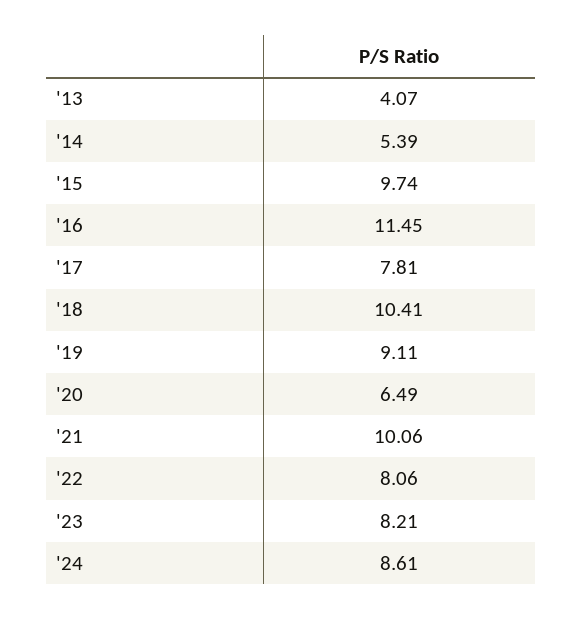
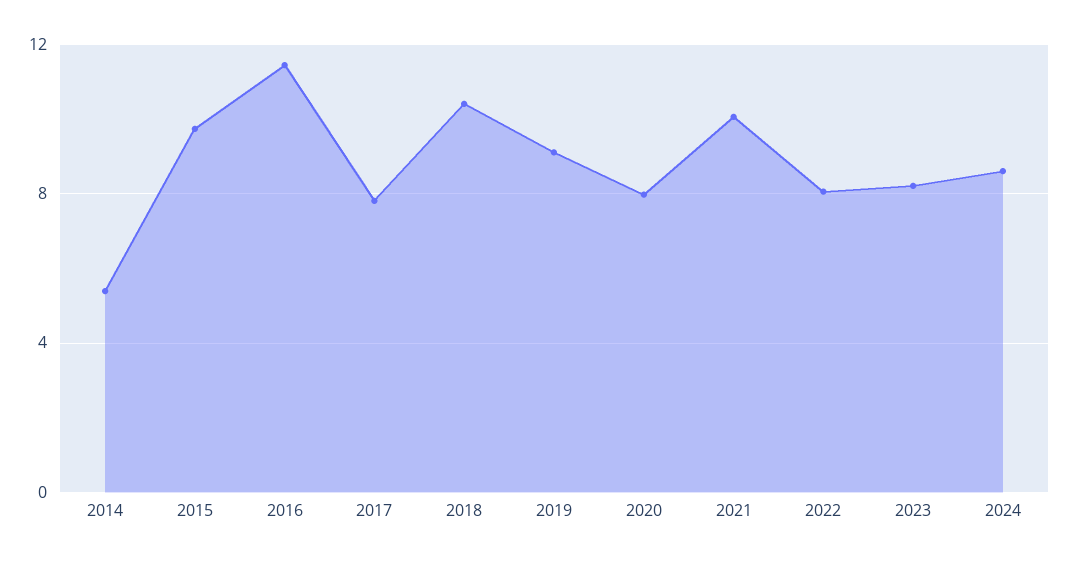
  {
-   "'13": 4.07,
    "'14": 5.39,
    "'15": 9.74,
    "'16": 11.45,
    "'17": 7.81,
    "'18": 10.41,
    "'19": 9.11,
-   "'20": 6.49,
+   "'20": 8,
    "'21": 10.06,
    "'22": 8.06,
    "'23": 8.21,
    "'24": 8.61
  }

